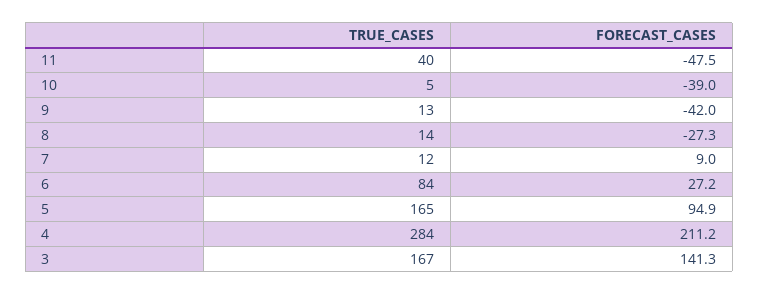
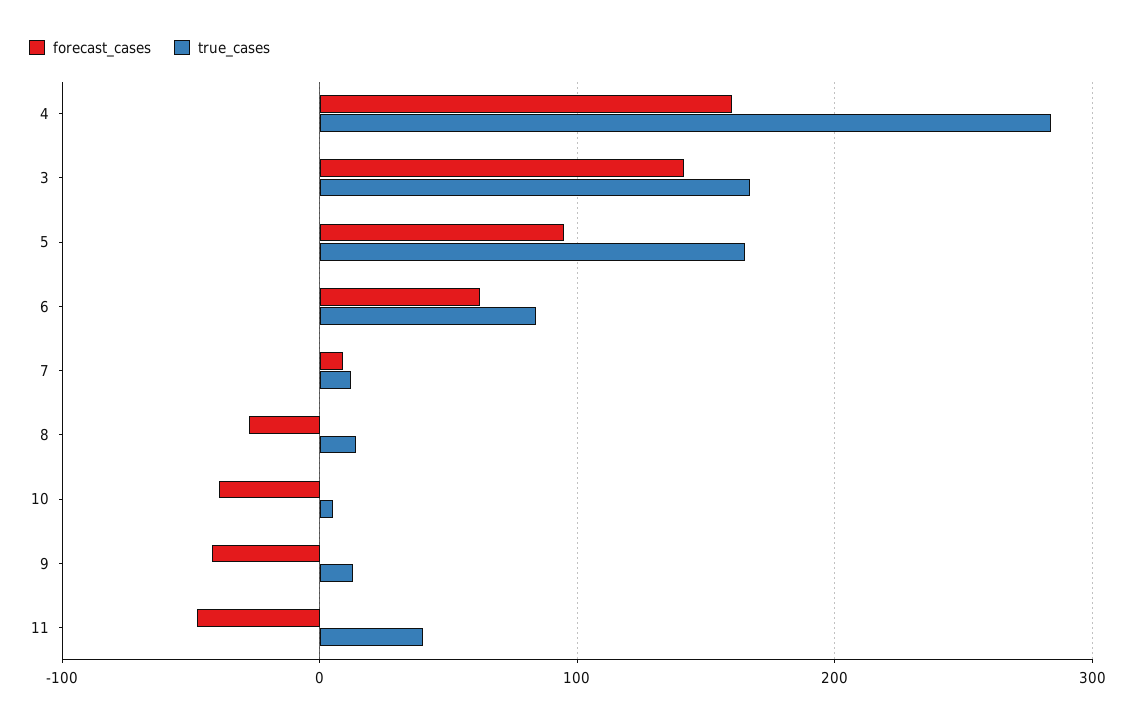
  {
    "TRUE_CASES": {
      "11": 40,
      "10": 5,
      "9": 13,
      "8": 14,
      "7": 12,
      "6": 84,
      "5": 165,
      "4": 284,
      "3": 167
    },
    "FORECAST_CASES": {
      "11": -47.5,
      "10": -39,
      "9": -42,
      "8": -27.3,
      "7": 9,
-     "6": 27.2,
+     "6": 60,
      "5": 94.9,
-     "4": 211.2,
+     "4": 160,
      "3": 141.3
    }
  }

